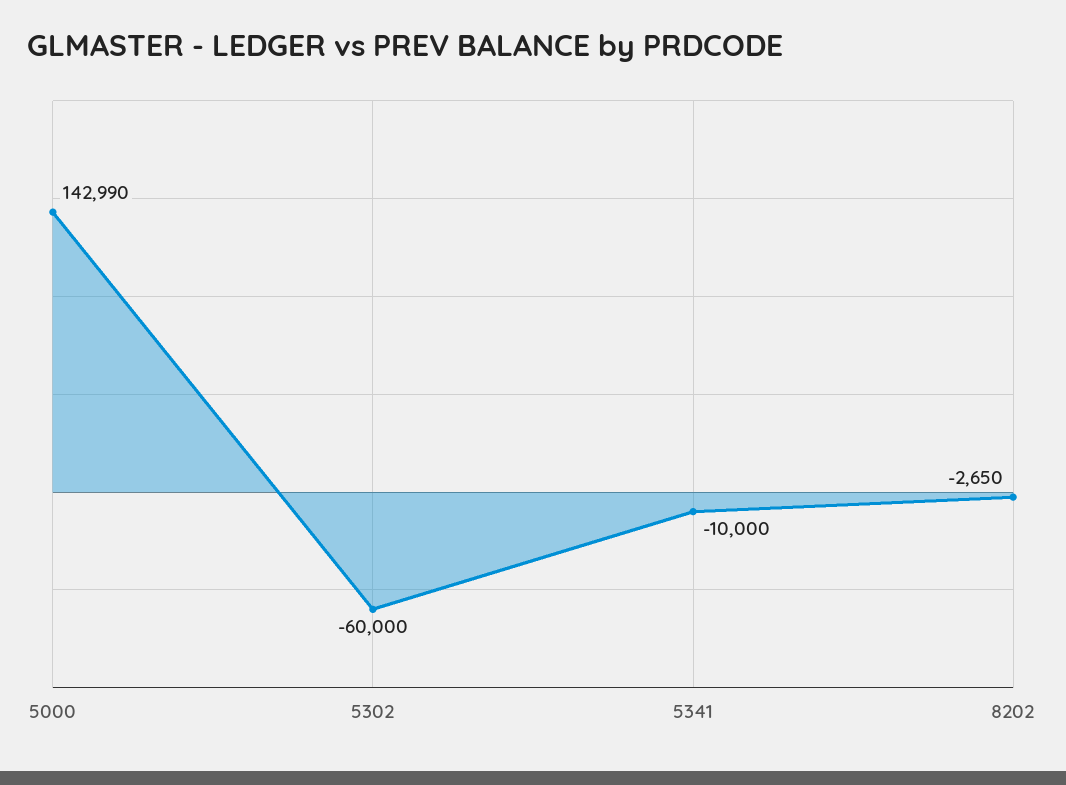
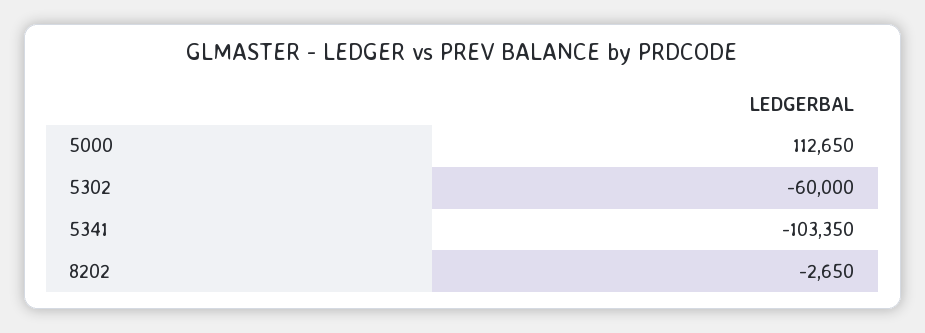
  {
-   "5000": 142990,
+   "5000": 112650,
    "5302": -60000,
-   "5341": -10000,
+   "5341": -103350,
    "8202": -2650
  }

